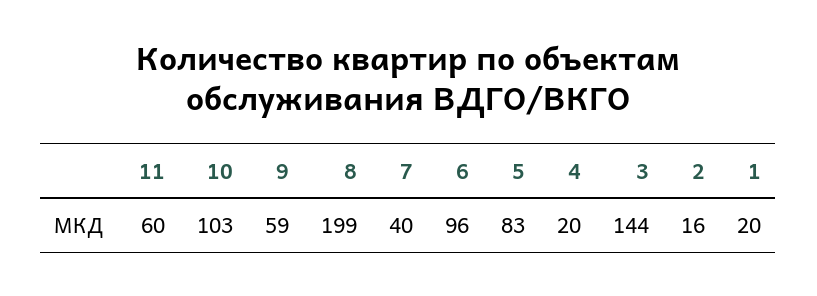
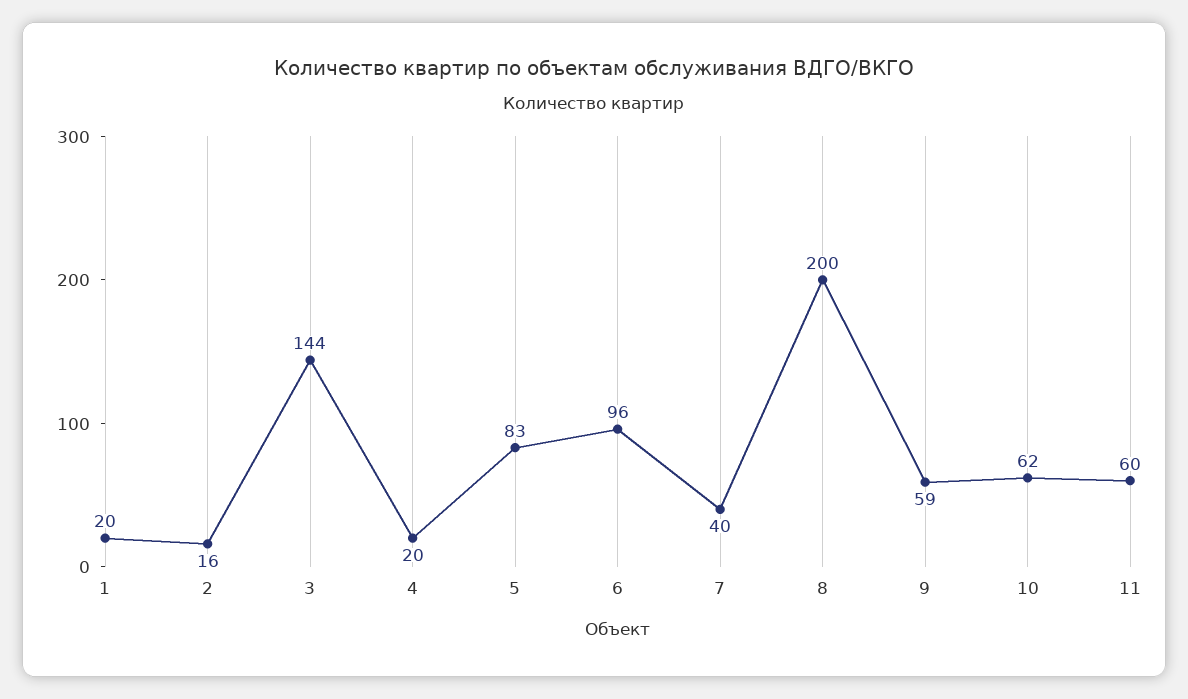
  {
    "11": 60,
-   "10": 103,
+   "10": 62,
    "9": 59,
-   "8": 199,
+   "8": 200,
    "7": 40,
    "6": 96,
    "5": 83,
    "4": 20,
    "3": 144,
    "2": 16,
    "1": 20
  }

